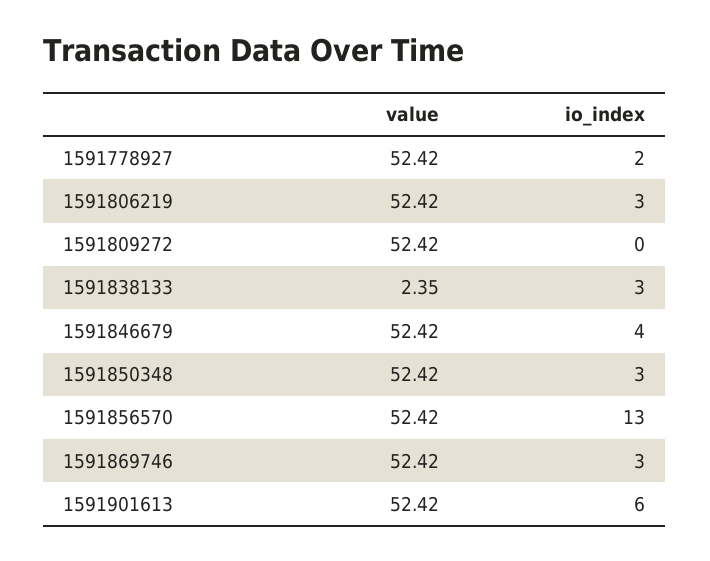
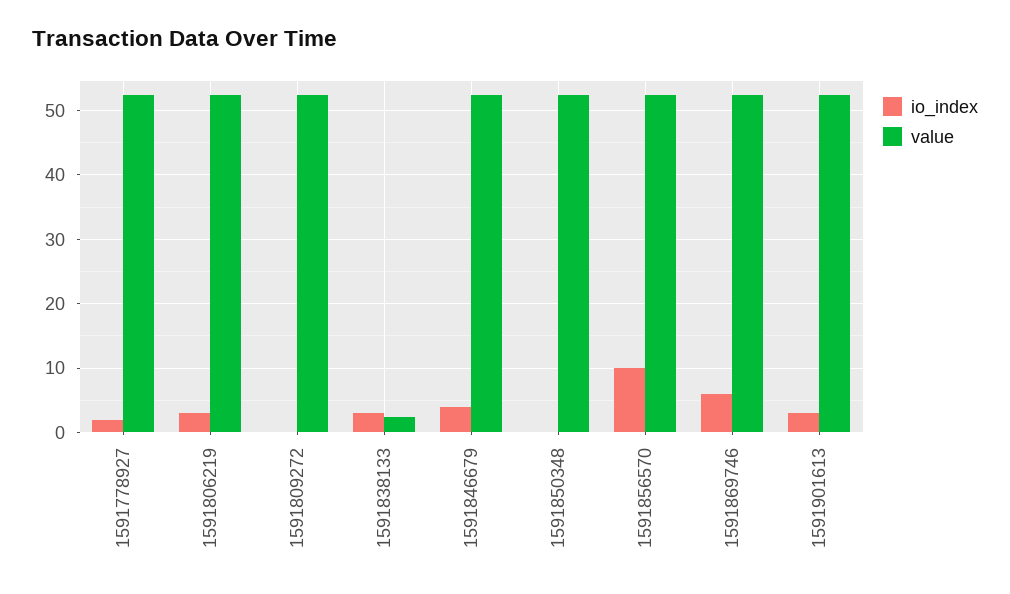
  {
    "value": {
      "1591778927": 52.42,
      "1591806219": 52.42,
      "1591809272": 52.42,
      "1591838133": 2.35,
      "1591846679": 52.42,
      "1591850348": 52.42,
      "1591856570": 52.42,
      "1591869746": 52.42,
      "1591901613": 52.42
    },
    "io_index": {
      "1591778927": 2,
      "1591806219": 3,
      "1591809272": 0,
      "1591838133": 3,
      "1591846679": 4,
-     "1591850348": 3,
+     "1591850348": 0,
-     "1591856570": 13,
+     "1591856570": 10,
-     "1591869746": 3,
+     "1591869746": 6,
-     "1591901613": 6
+     "1591901613": 3
    }
  }

